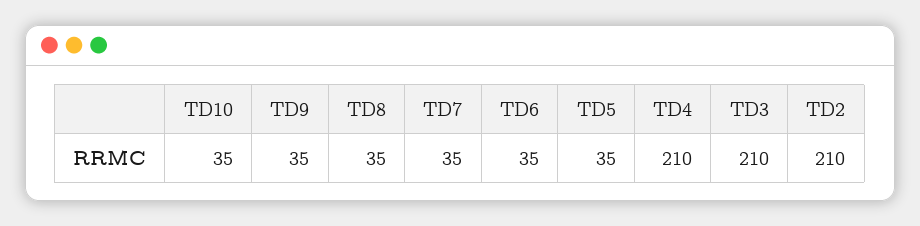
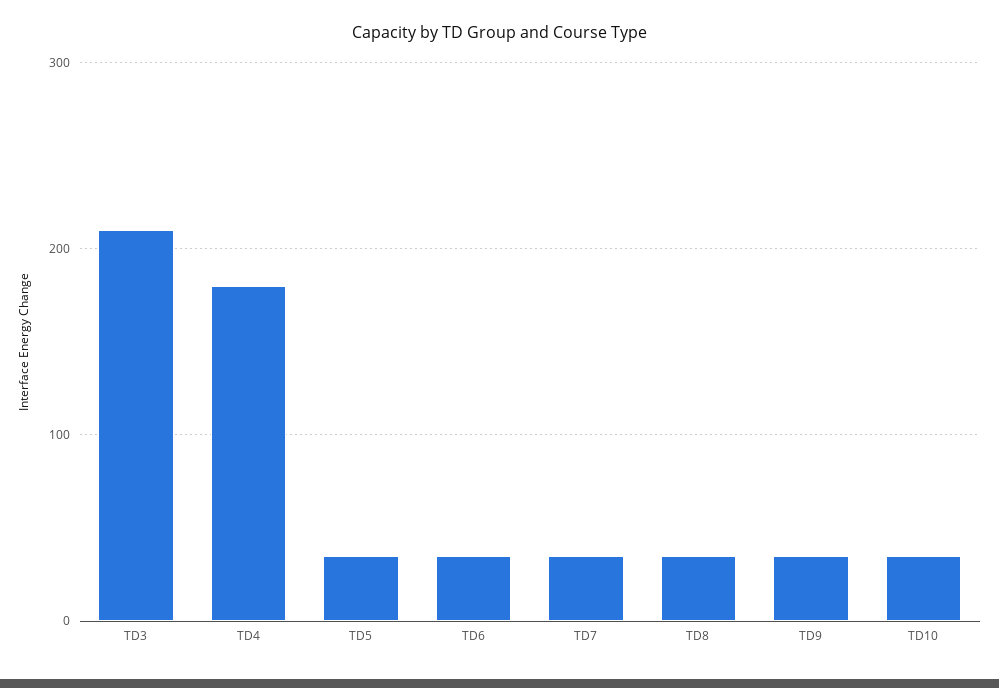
  {
    "TD10": 35,
    "TD9": 35,
    "TD8": 35,
    "TD7": 35,
    "TD6": 35,
    "TD5": 35,
-   "TD4": 210,
+   "TD4": 180,
-   "TD3": 210,
+   "TD3": 210
-   "TD2": 210
  }

